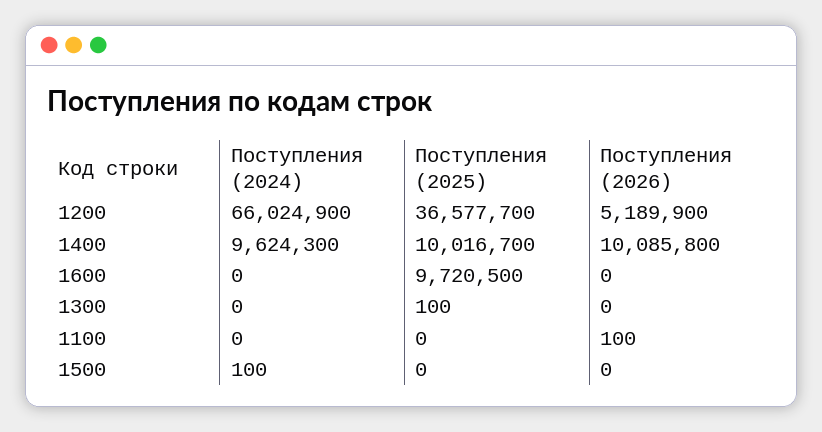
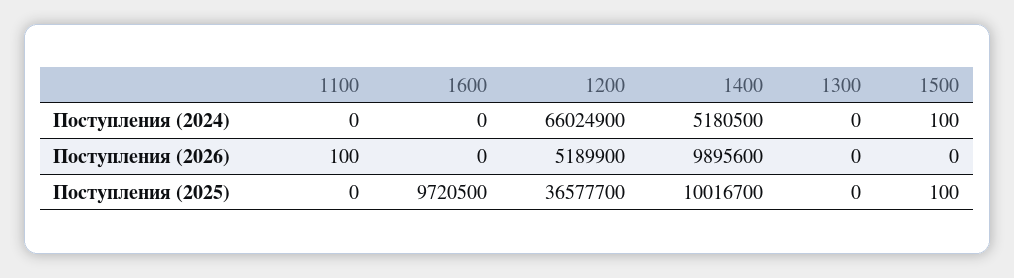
  {
    "Поступления (2024)": {
      "1200": 66024900,
-     "1400": 9624300,
+     "1400": 5180500,
      "1600": 0,
      "1300": 0,
      "1100": 0,
      "1500": 100
    },
    "Поступления (2025)": {
      "1200": 36577700,
      "1400": 10016700,
      "1600": 9720500,
-     "1300": 100,
+     "1300": 0,
      "1100": 0,
-     "1500": 0
+     "1500": 100
    },
    "Поступления (2026)": {
      "1200": 5189900,
-     "1400": 10085800,
+     "1400": 9895600,
      "1600": 0,
      "1300": 0,
      "1100": 100,
      "1500": 0
    }
  }

